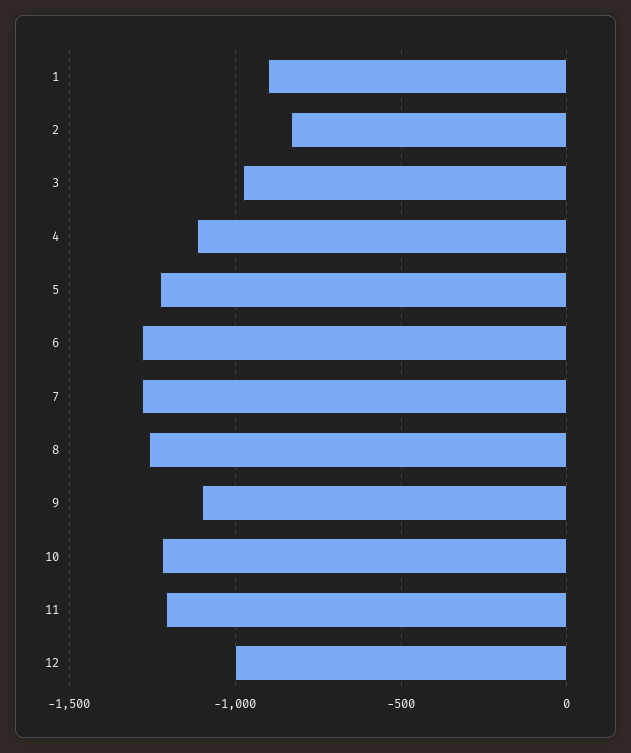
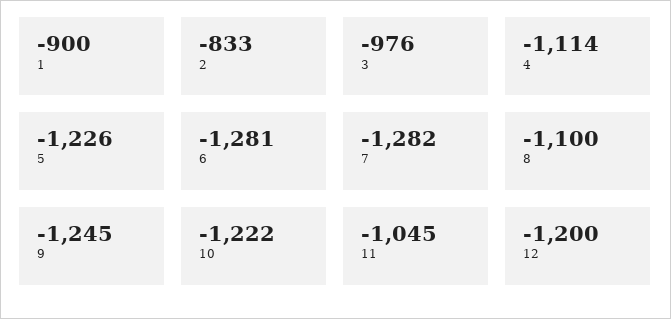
  {
    "1": -900,
    "2": -833,
    "3": -976,
    "4": -1114,
    "5": -1226,
    "6": -1281,
    "7": -1282,
-   "8": -1250,
+   "8": -1100,
-   "9": -1100,
+   "9": -1245,
    "10": -1222,
-   "11": -1200,
+   "11": -1045,
-   "12": -1000
+   "12": -1200
  }

